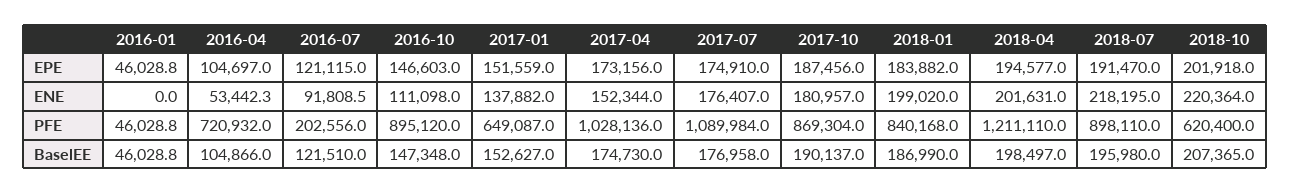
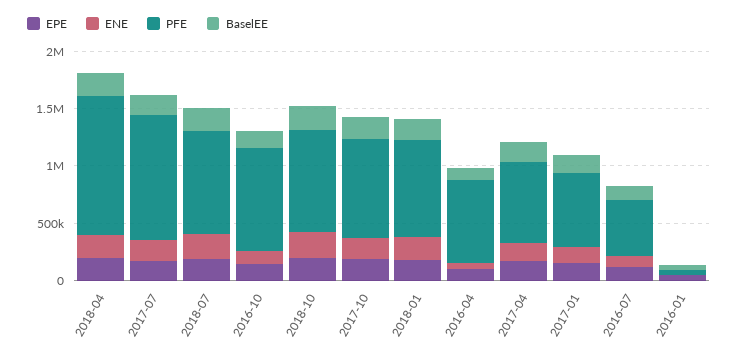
  {
    "EPE": {
      "2016-01": 46028.8,
      "2016-04": 104697,
      "2016-07": 121115,
      "2016-10": 146603,
      "2017-01": 151559,
      "2017-04": 173156,
      "2017-07": 174910,
      "2017-10": 187456,
      "2018-01": 183882,
      "2018-04": 194577,
      "2018-07": 191470,
      "2018-10": 201918
    },
    "ENE": {
      "2016-01": 0,
      "2016-04": 53442.3,
      "2016-07": 91808.5,
      "2016-10": 111098,
      "2017-01": 137882,
      "2017-04": 152344,
      "2017-07": 176407,
      "2017-10": 180957,
      "2018-01": 199020,
      "2018-04": 201631,
      "2018-07": 218195,
      "2018-10": 220364
    },
    "PFE": {
      "2016-01": 46028.8,
      "2016-04": 720932,
-     "2016-07": 202556,
+     "2016-07": 500000,
      "2016-10": 895120,
      "2017-01": 649087,
-     "2017-04": 1028136,
+     "2017-04": 700000,
      "2017-07": 1089984,
      "2017-10": 869304,
      "2018-01": 840168,
      "2018-04": 1211110,
      "2018-07": 898110,
-     "2018-10": 620400
+     "2018-10": 900000
    },
    "BaselEE": {
      "2016-01": 46028.8,
      "2016-04": 104866,
      "2016-07": 121510,
      "2016-10": 147348,
      "2017-01": 152627,
      "2017-04": 174730,
      "2017-07": 176958,
      "2017-10": 190137,
      "2018-01": 186990,
      "2018-04": 198497,
      "2018-07": 195980,
      "2018-10": 207365
    }
  }

